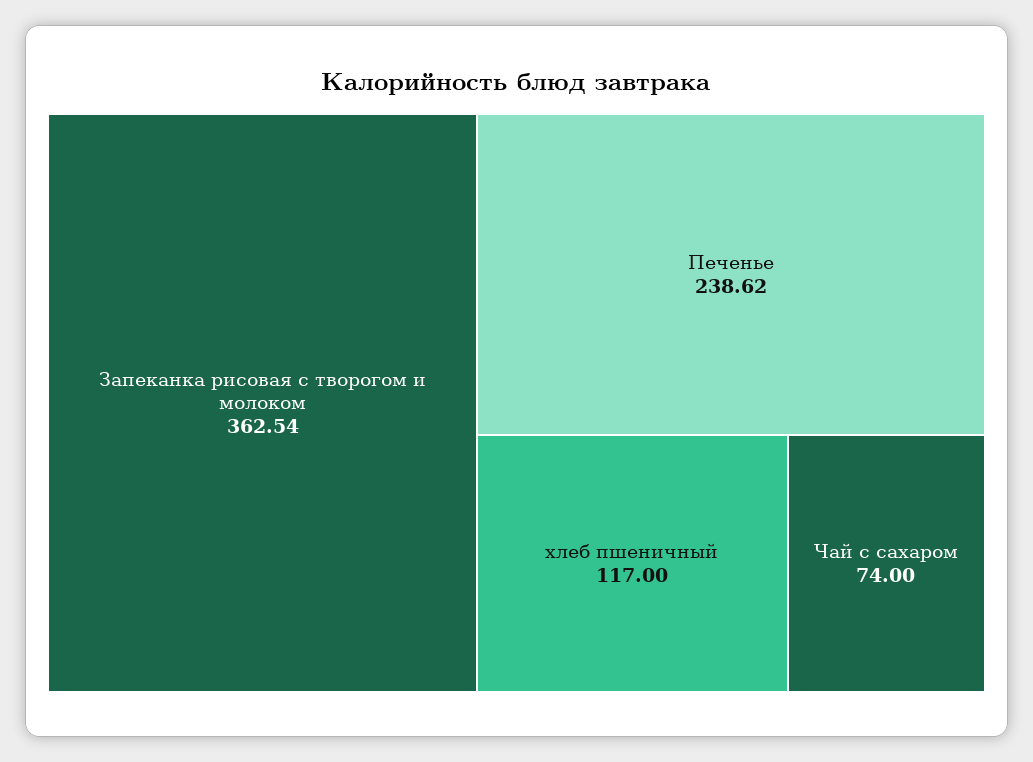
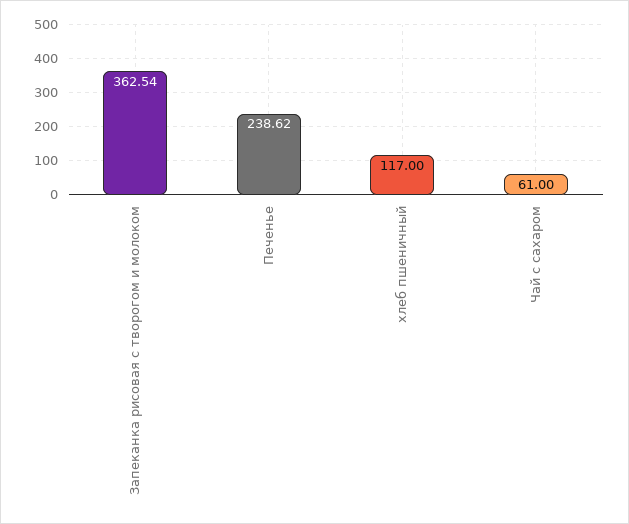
  {
    "Запеканка рисовая с творогом и молоком": 362.54,
    "Печенье": 238.62,
    "хлеб пшеничный": 117,
-   "Чай с сахаром": 74
+   "Чай с сахаром": 61
  }

